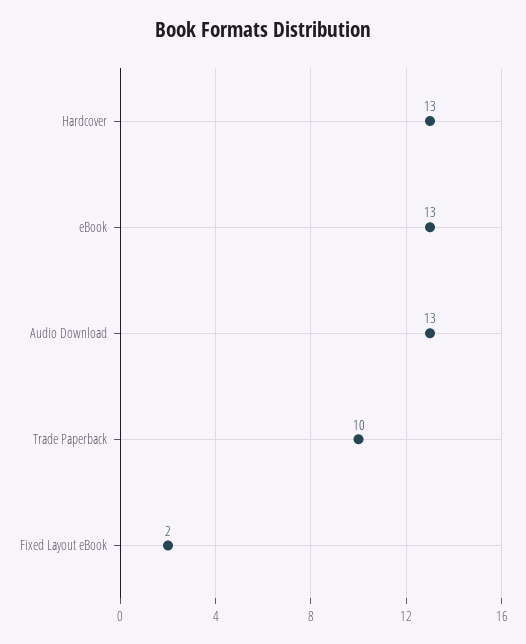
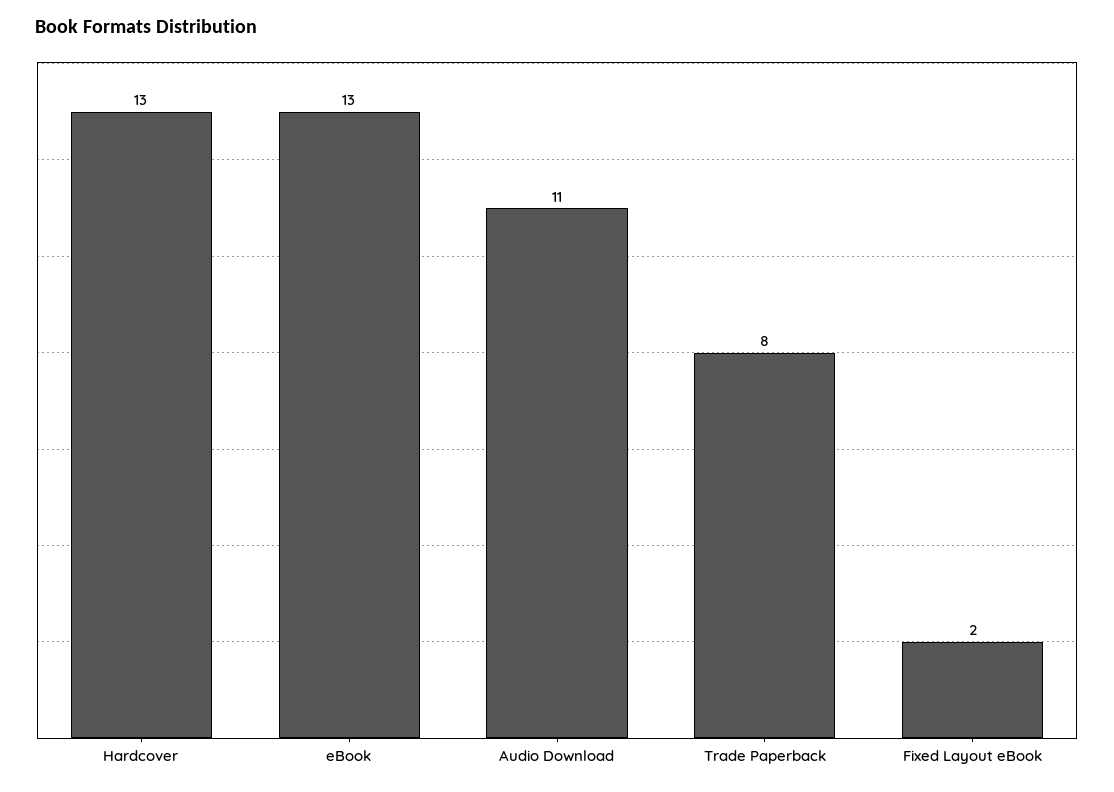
  {
    "Hardcover": 13,
    "eBook": 13,
-   "Audio Download": 13,
+   "Audio Download": 11,
-   "Trade Paperback": 10,
+   "Trade Paperback": 8,
    "Fixed Layout eBook": 2
  }

